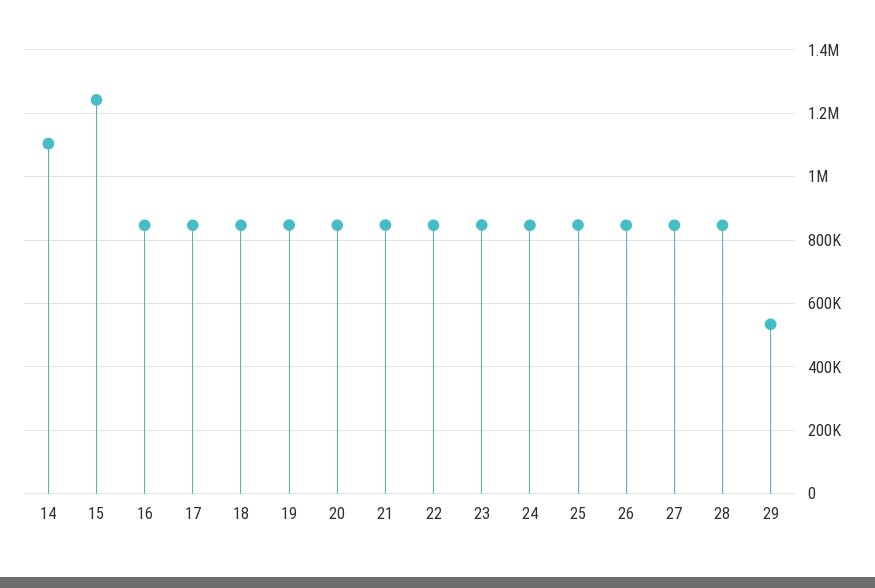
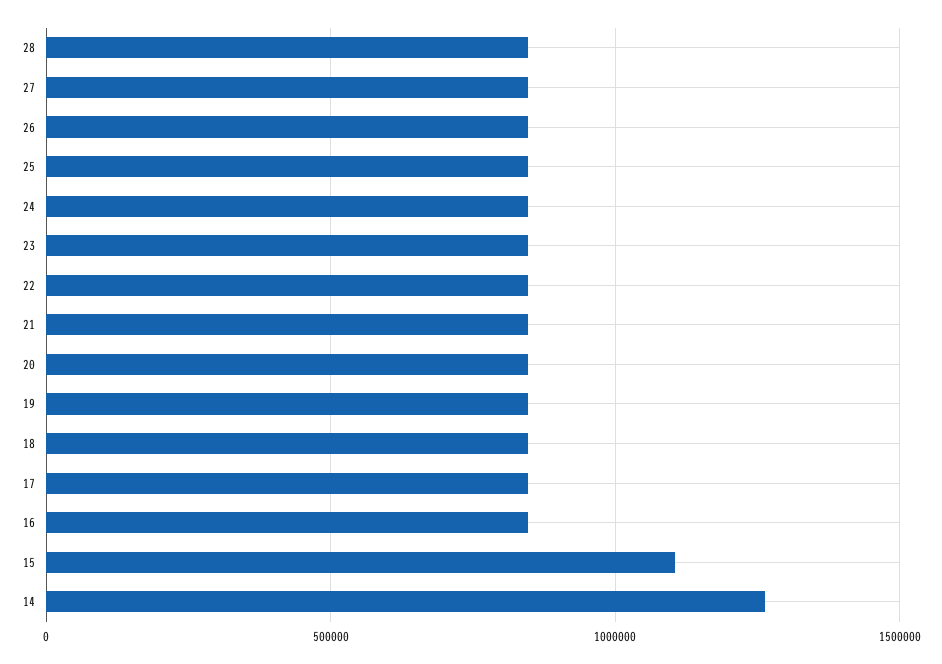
  {
-   "14": 1100000,
+   "14": 1250000,
-   "15": 1240000,
+   "15": 1100000,
    "16": 840000,
    "17": 840000,
    "18": 840000,
    "19": 840000,
    "20": 840000,
    "21": 840000,
    "22": 840000,
    "23": 840000,
    "24": 840000,
    "25": 840000,
    "26": 840000,
    "27": 840000,
-   "28": 840000,
+   "28": 840000
-   "29": 540000
  }

